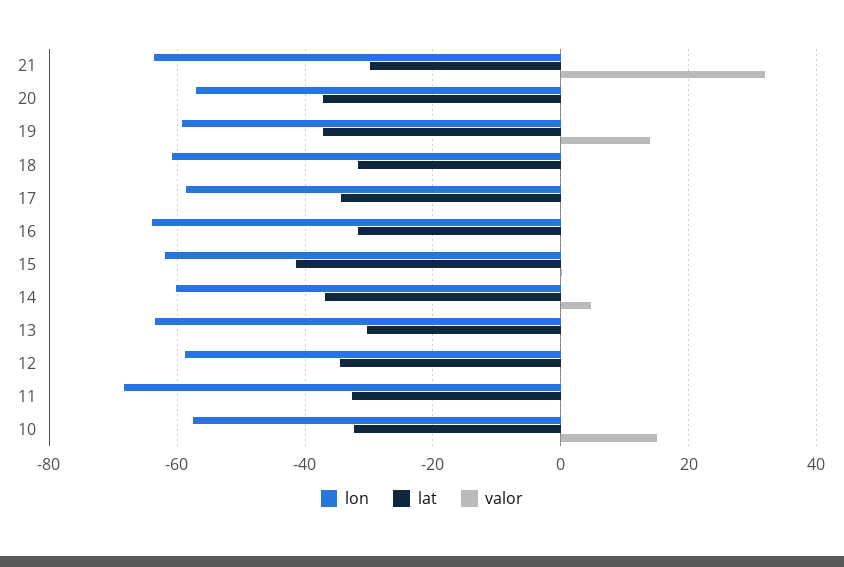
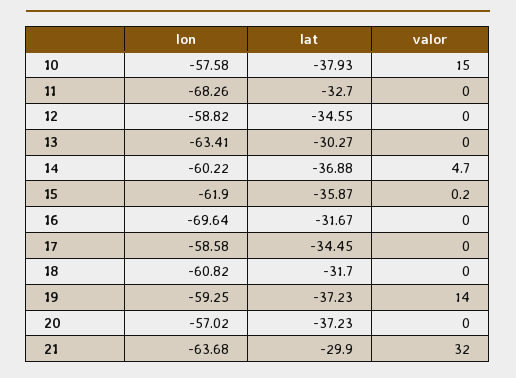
  {
    "lon": {
      "21": -63.68,
      "20": -57.02,
      "19": -59.25,
      "18": -60.82,
      "17": -58.58,
-     "16": -64,
+     "16": -69.64,
      "15": -61.9,
      "14": -60.22,
      "13": -63.41,
      "12": -58.82,
      "11": -68.26,
      "10": -57.58
    },
    "lat": {
      "21": -29.9,
      "20": -37.23,
      "19": -37.23,
      "18": -31.7,
      "17": -34.45,
      "16": -31.67,
-     "15": -42,
+     "15": -35.87,
      "14": -36.88,
      "13": -30.27,
      "12": -34.55,
      "11": -32.7,
-     "10": -32
+     "10": -37.93
    },
    "valor": {
      "21": 32,
      "20": 0,
      "19": 14,
      "18": 0,
      "17": 0,
      "16": 0,
      "15": 0.2,
      "14": 4.7,
      "13": 0,
      "12": 0,
      "11": 0,
      "10": 15
    }
  }

